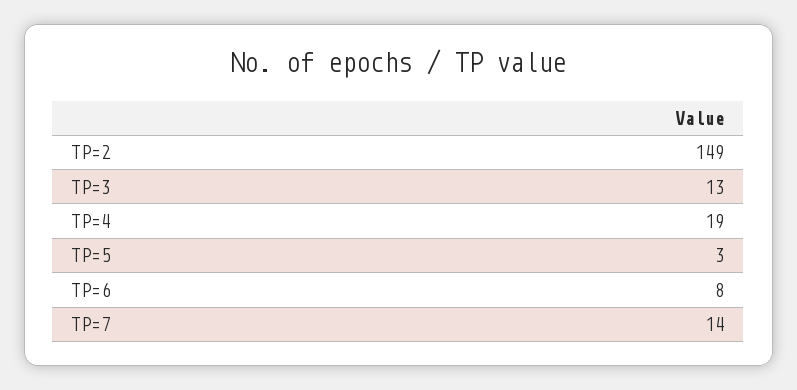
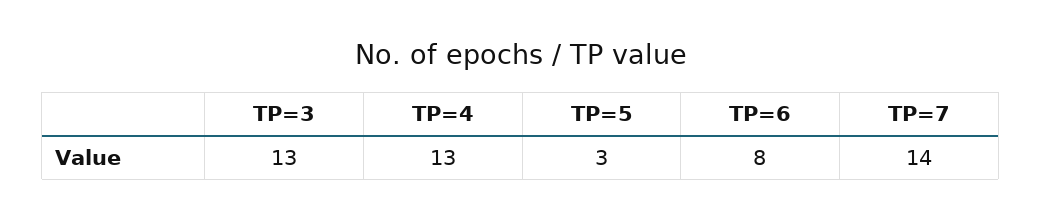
  {
-   "TP=2": 149,
    "TP=3": 13,
-   "TP=4": 19,
+   "TP=4": 13,
    "TP=5": 3,
    "TP=6": 8,
    "TP=7": 14
  }

